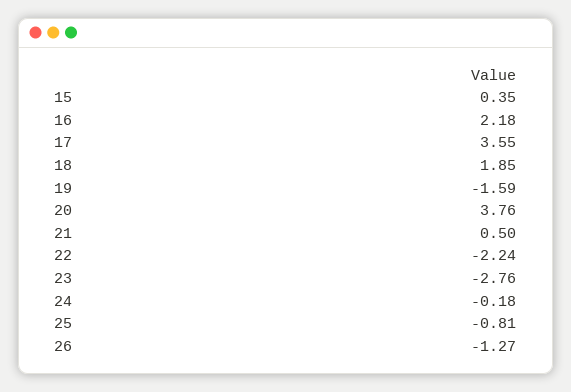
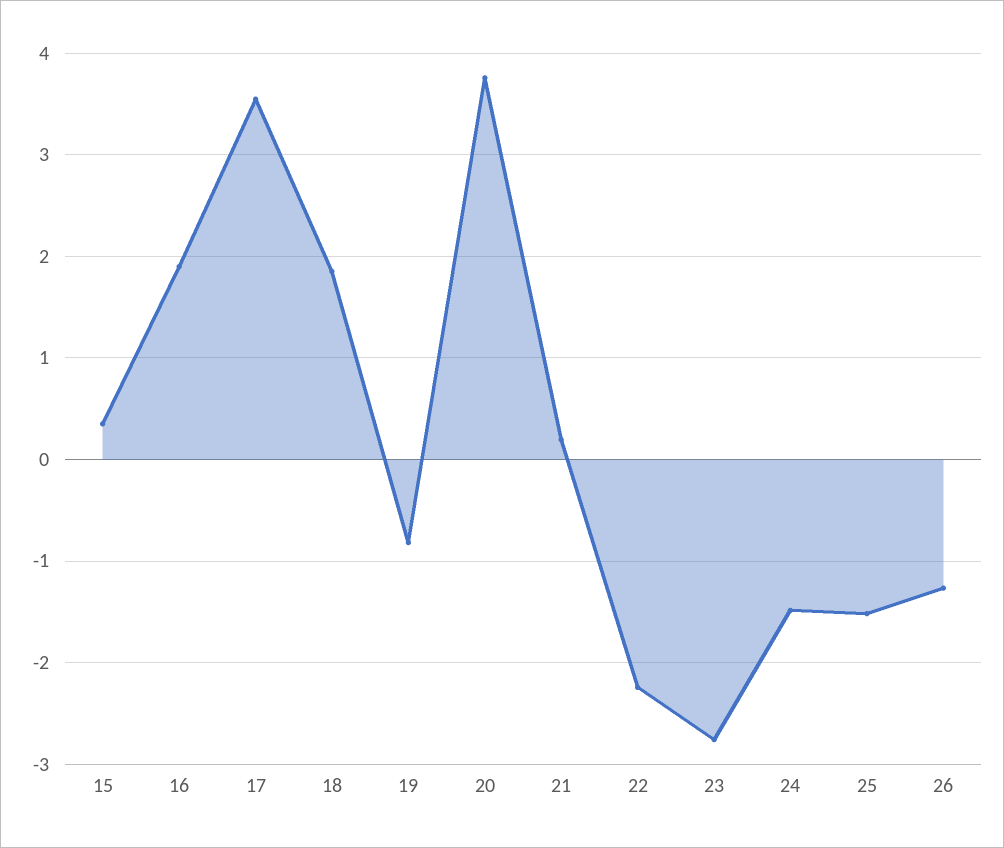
  {
    "15": 0.35,
-   "16": 2.18,
+   "16": 1.9,
    "17": 3.55,
    "18": 1.85,
-   "19": -1.59,
+   "19": -0.8,
    "20": 3.76,
-   "21": 0.5,
+   "21": 0.2,
    "22": -2.24,
    "23": -2.76,
-   "24": -0.18,
+   "24": -1.5,
-   "25": -0.81,
+   "25": -1.5,
    "26": -1.27
  }

